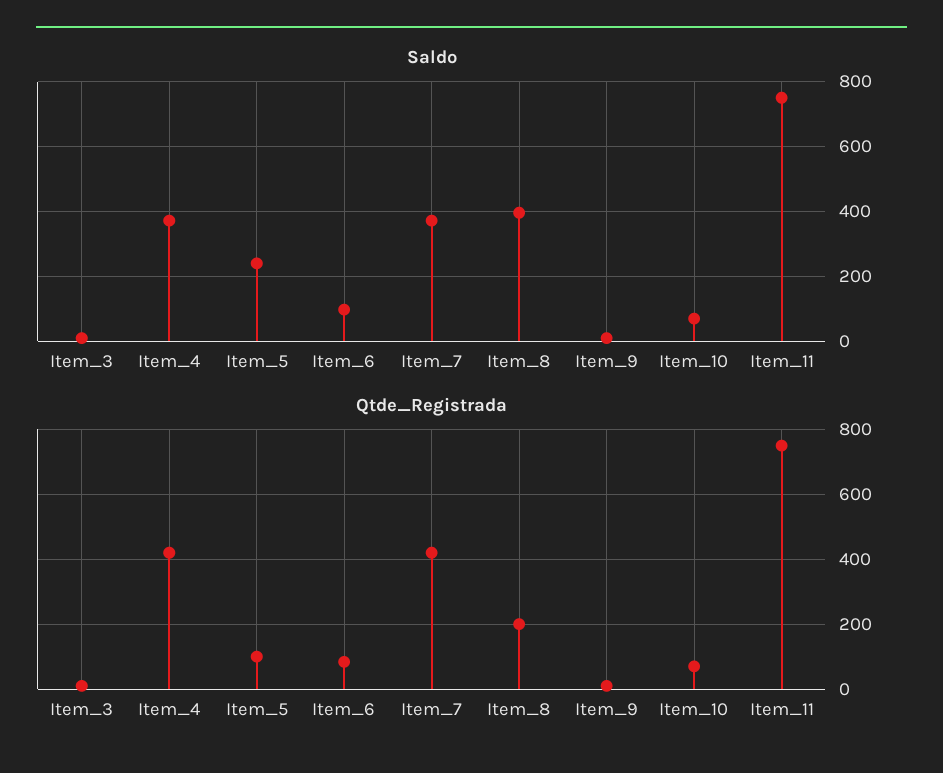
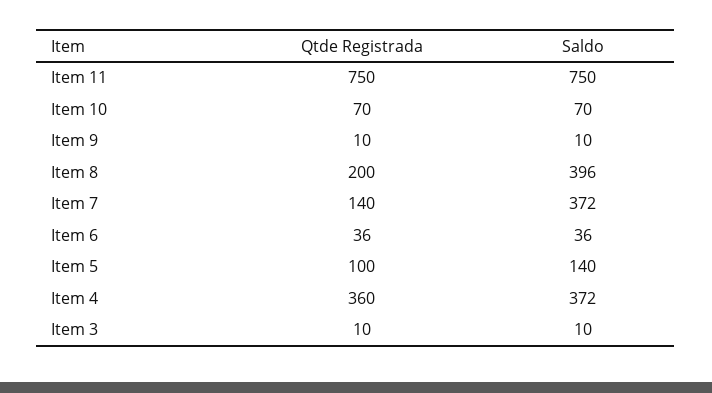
  {
    "Saldo": {
      "Item_3": 10,
      "Item_4": 372,
-     "Item_5": 240,
+     "Item_5": 140,
-     "Item_6": 100,
+     "Item_6": 36,
      "Item_7": 372,
      "Item_8": 396,
      "Item_9": 10,
      "Item_10": 70,
      "Item_11": 750
    },
    "Qtde_Registrada": {
      "Item_3": 10,
-     "Item_4": 420,
+     "Item_4": 360,
      "Item_5": 100,
-     "Item_6": 80,
+     "Item_6": 36,
-     "Item_7": 420,
+     "Item_7": 140,
      "Item_8": 200,
      "Item_9": 10,
      "Item_10": 70,
      "Item_11": 750
    }
  }

